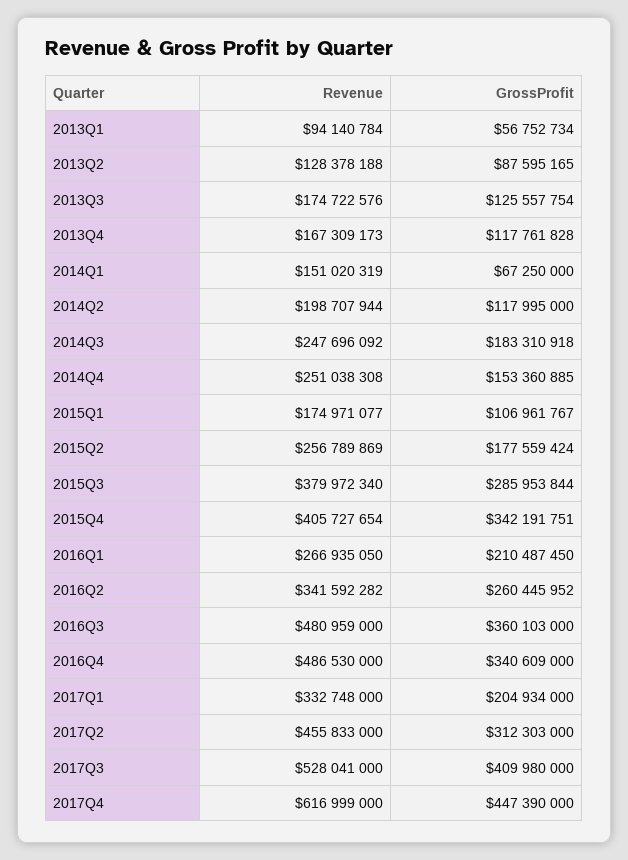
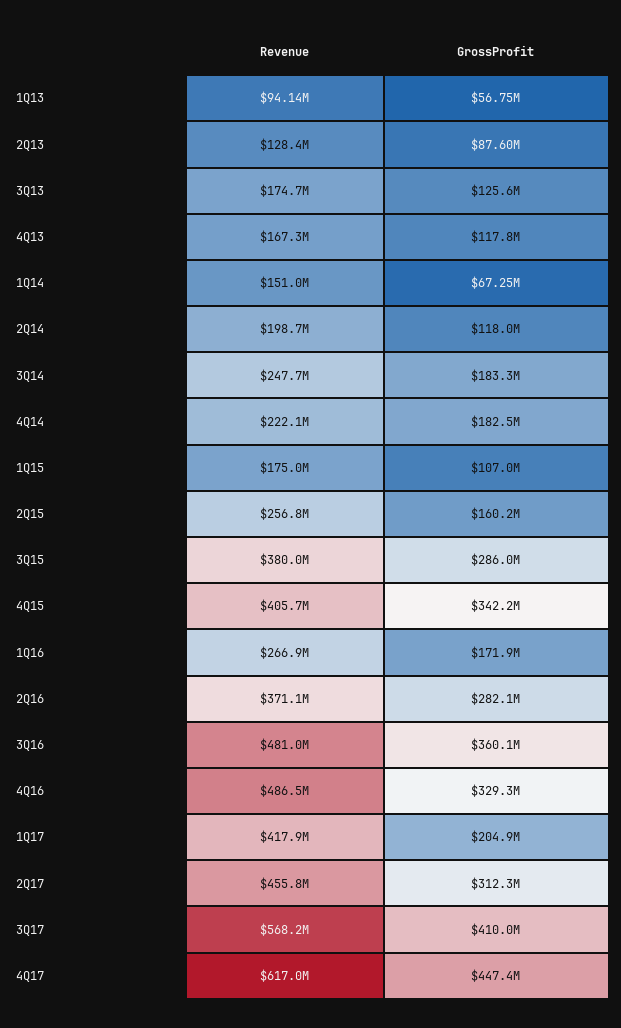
  {
    "Revenue": {
      "2013Q1": 94140784,
      "2013Q2": 128378188,
      "2013Q3": 174722576,
      "2013Q4": 167309173,
      "2014Q1": 151020319,
      "2014Q2": 198707944,
      "2014Q3": 247696092,
-     "2014Q4": 251038308,
+     "2014Q4": 222100000,
      "2015Q1": 174971077,
      "2015Q2": 256789869,
      "2015Q3": 379972340,
      "2015Q4": 405727654,
      "2016Q1": 266935050,
-     "2016Q2": 341592282,
+     "2016Q2": 371100000,
      "2016Q3": 480959000,
      "2016Q4": 486530000,
-     "2017Q1": 332748000,
+     "2017Q1": 417900000,
      "2017Q2": 455833000,
-     "2017Q3": 528041000,
+     "2017Q3": 568200000,
      "2017Q4": 616999000
    },
    "GrossProfit": {
      "2013Q1": 56752734,
      "2013Q2": 87595165,
      "2013Q3": 125557754,
      "2013Q4": 117761828,
      "2014Q1": 67250000,
      "2014Q2": 117995000,
      "2014Q3": 183310918,
-     "2014Q4": 153360885,
+     "2014Q4": 182500000,
      "2015Q1": 106961767,
-     "2015Q2": 177559424,
+     "2015Q2": 160200000,
      "2015Q3": 285953844,
      "2015Q4": 342191751,
-     "2016Q1": 210487450,
+     "2016Q1": 171900000,
-     "2016Q2": 260445952,
+     "2016Q2": 282100000,
      "2016Q3": 360103000,
-     "2016Q4": 340609000,
+     "2016Q4": 329300000,
      "2017Q1": 204934000,
      "2017Q2": 312303000,
      "2017Q3": 409980000,
      "2017Q4": 447390000
    }
  }

